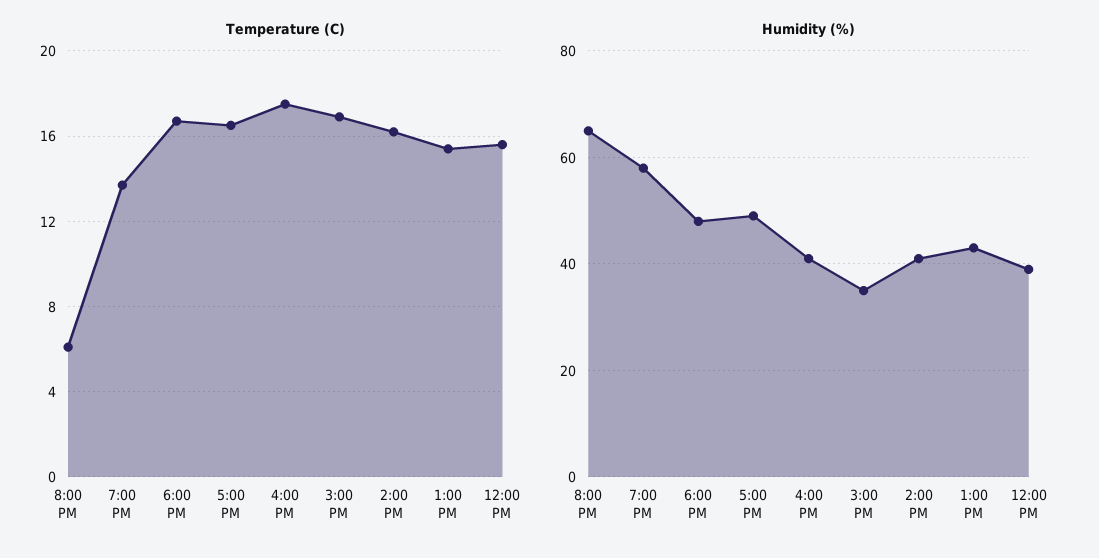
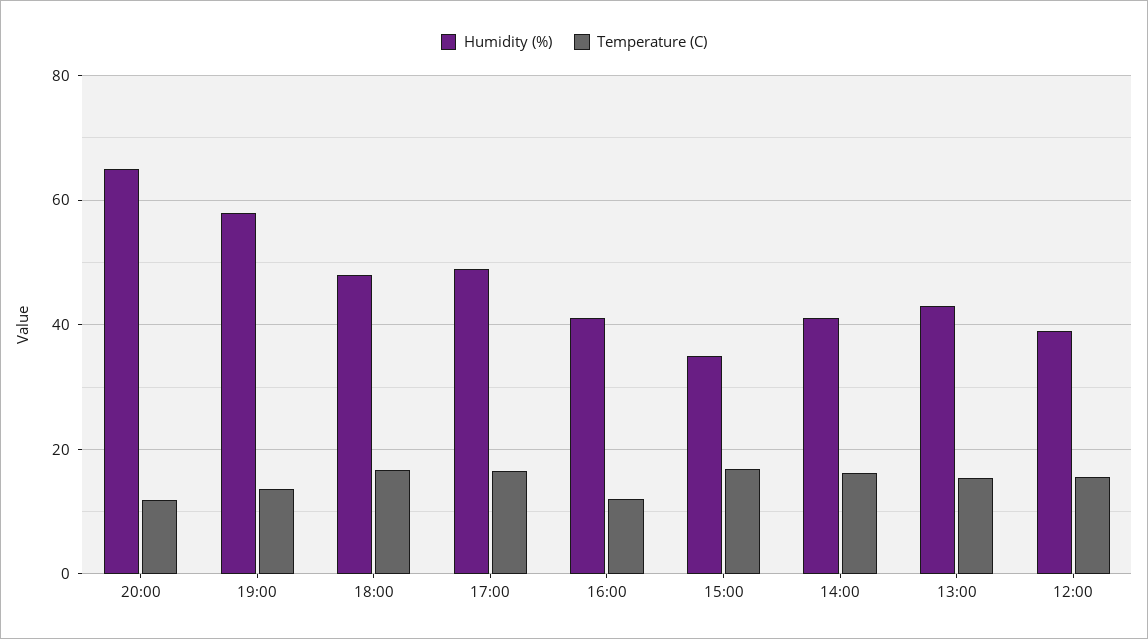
  {
    "Temperature (C)": {
-     "8:00 PM": 6,
+     "8:00 PM": 12,
      "7:00 PM": 13.5,
      "6:00 PM": 16.5,
      "5:00 PM": 16.5,
-     "4:00 PM": 17.5,
+     "4:00 PM": 12,
      "3:00 PM": 17,
      "2:00 PM": 16,
      "1:00 PM": 15.5,
      "12:00 PM": 15.5
    },
    "Humidity (%)": {
      "8:00 PM": 66,
      "7:00 PM": 58,
      "6:00 PM": 48,
      "5:00 PM": 50,
      "4:00 PM": 42,
      "3:00 PM": 36,
      "2:00 PM": 42,
      "1:00 PM": 44,
      "12:00 PM": 40
    }
  }

